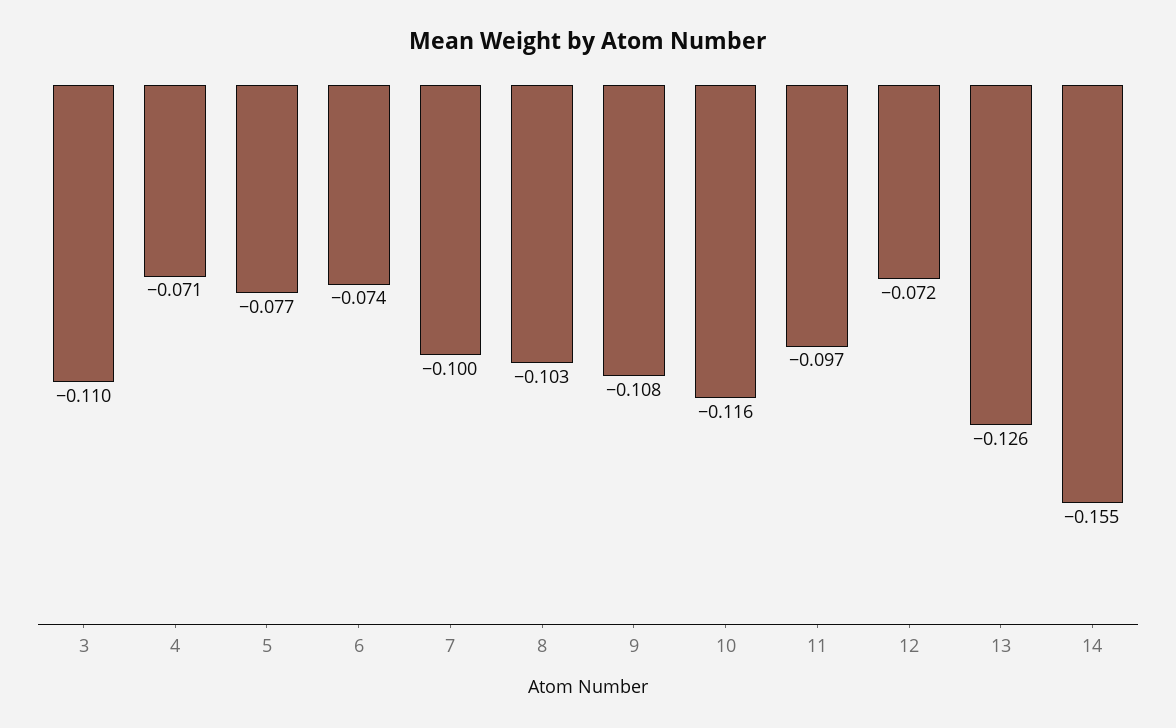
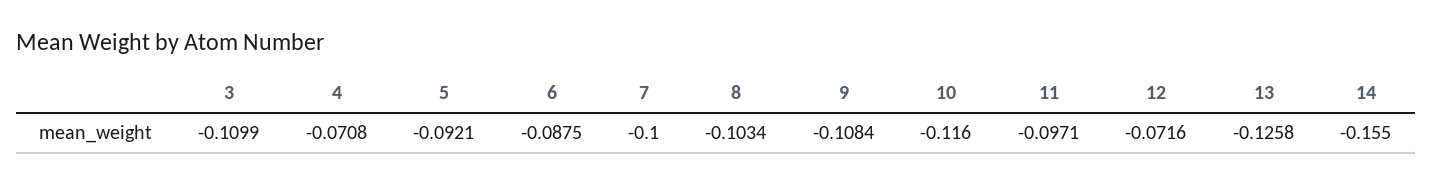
  {
    "3": -0.1099,
    "4": -0.0708,
-   "5": -0.077,
+   "5": -0.0921,
-   "6": -0.074,
+   "6": -0.0875,
    "7": -0.1,
    "8": -0.1034,
    "9": -0.1084,
    "10": -0.116,
    "11": -0.0971,
    "12": -0.0716,
    "13": -0.1258,
    "14": -0.155
  }

